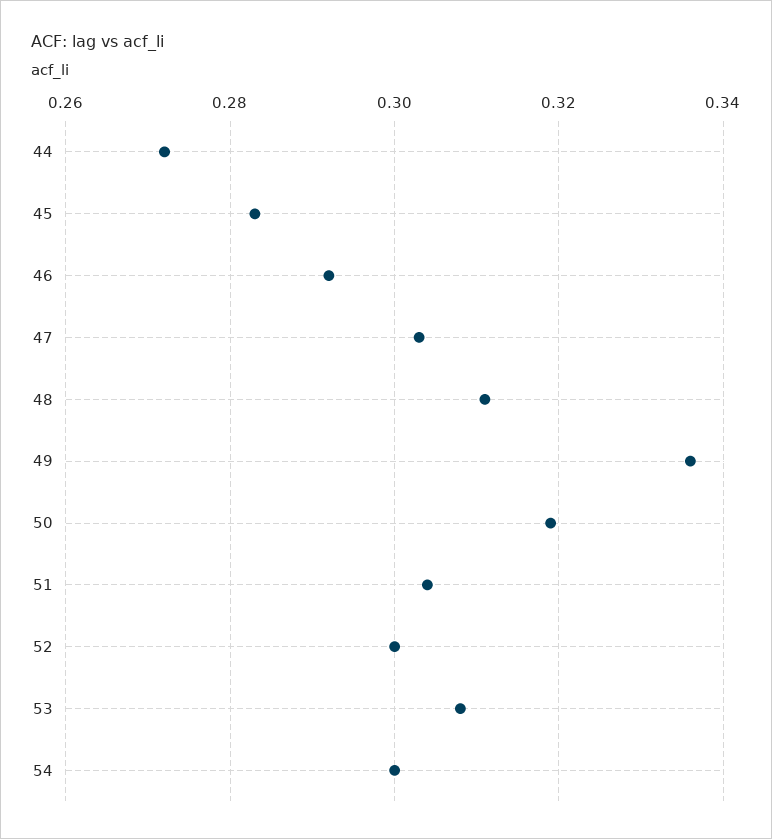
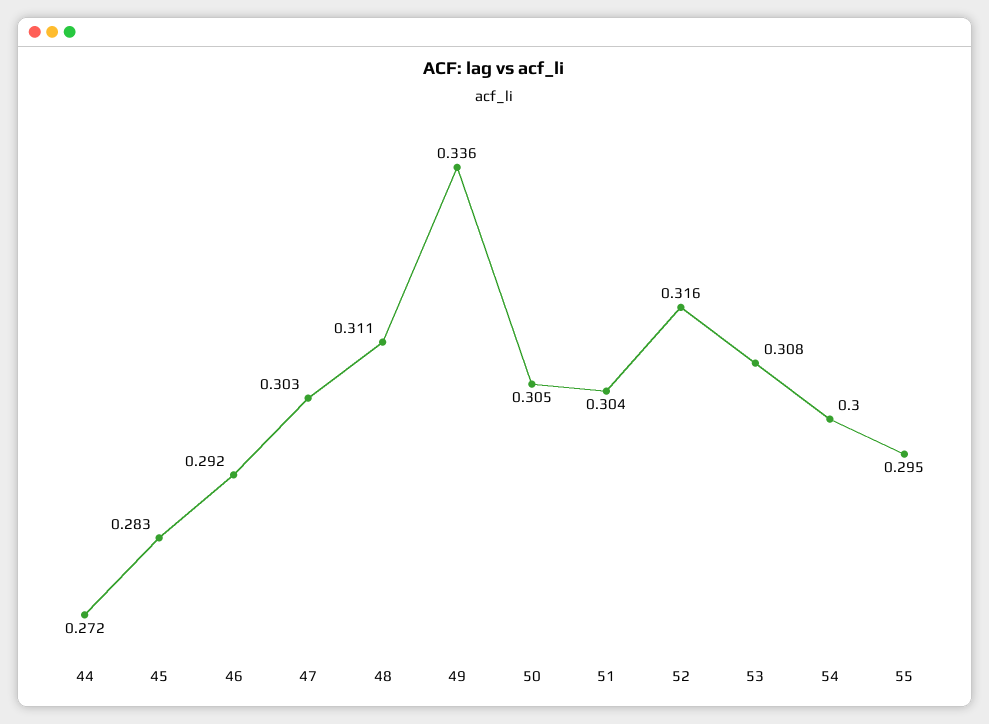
  {
    "44": 0.272,
    "45": 0.283,
    "46": 0.292,
    "47": 0.303,
    "48": 0.311,
    "49": 0.336,
-   "50": 0.32,
+   "50": 0.305,
    "51": 0.304,
-   "52": 0.3,
+   "52": 0.316,
    "53": 0.308,
-   "54": 0.3
+   "54": 0.3,
+   "55": 0.295
  }

